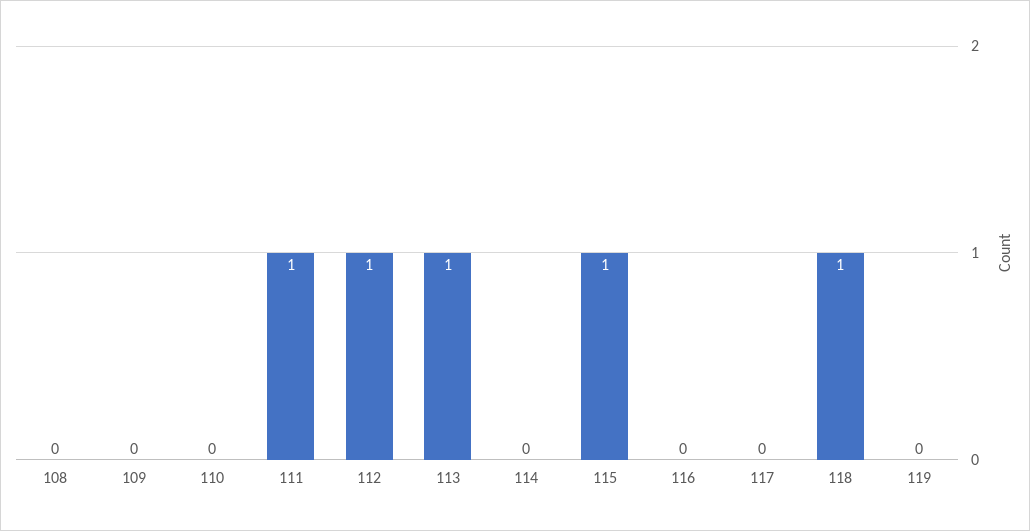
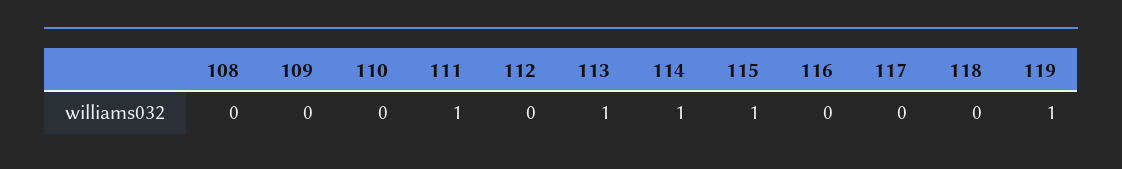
  {
    "108": 0,
    "109": 0,
    "110": 0,
    "111": 1,
-   "112": 1,
+   "112": 0,
    "113": 1,
-   "114": 0,
+   "114": 1,
    "115": 1,
    "116": 0,
    "117": 0,
-   "118": 1,
+   "118": 0,
-   "119": 0
+   "119": 1
  }

